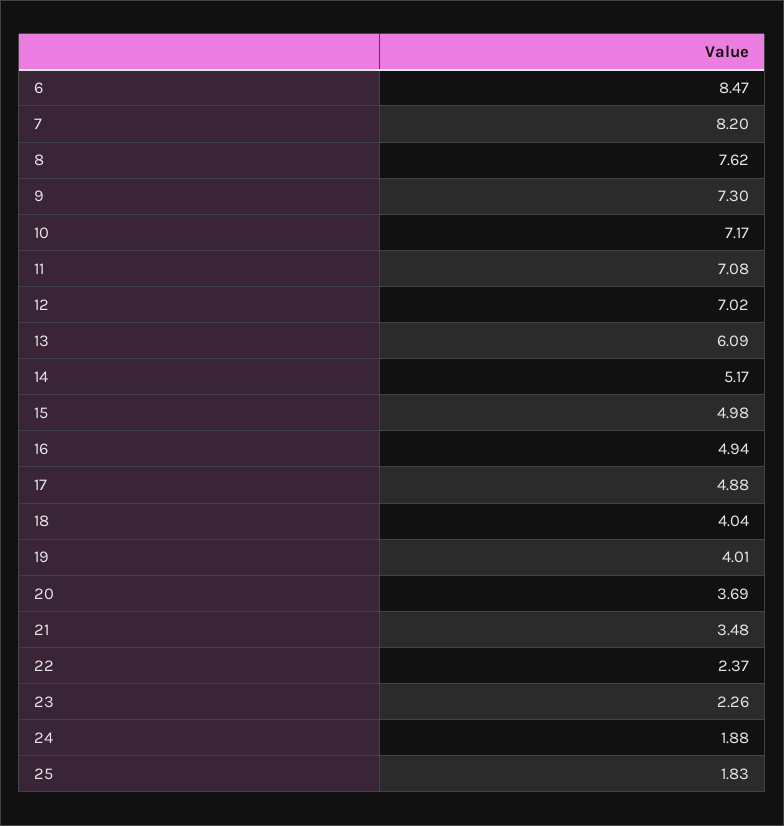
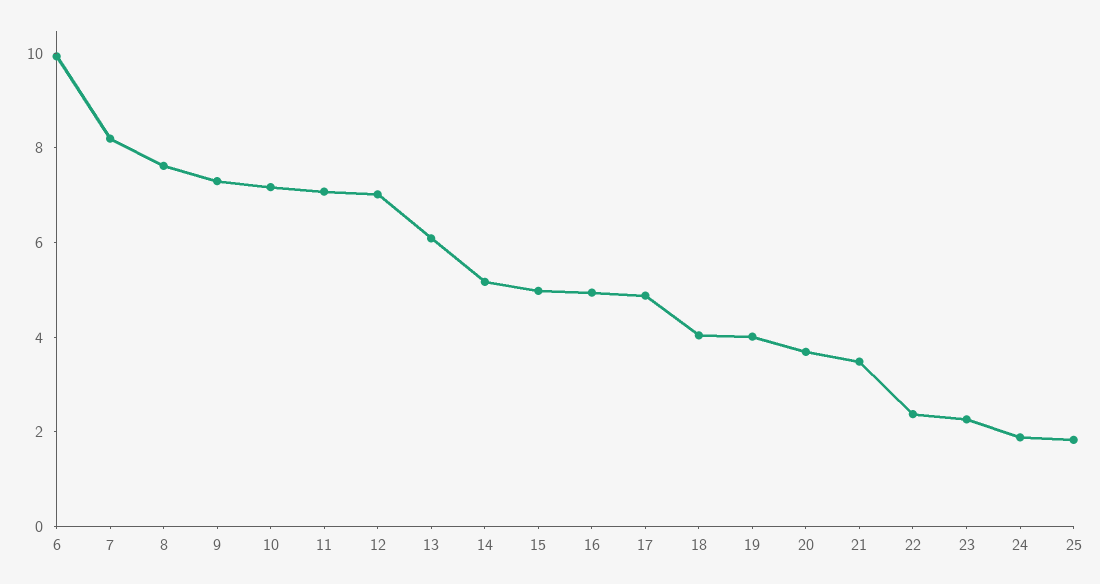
  {
-   "6": 8.47,
+   "6": 10,
    "7": 8.2,
    "8": 7.62,
    "9": 7.3,
    "10": 7.17,
    "11": 7.08,
    "12": 7.02,
    "13": 6.09,
    "14": 5.17,
    "15": 4.98,
    "16": 4.94,
    "17": 4.88,
    "18": 4.04,
    "19": 4.01,
    "20": 3.69,
    "21": 3.48,
    "22": 2.37,
    "23": 2.26,
    "24": 1.88,
    "25": 1.83
  }

